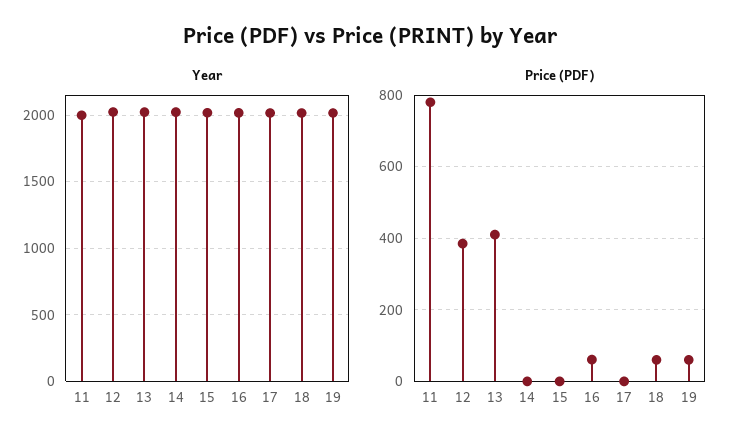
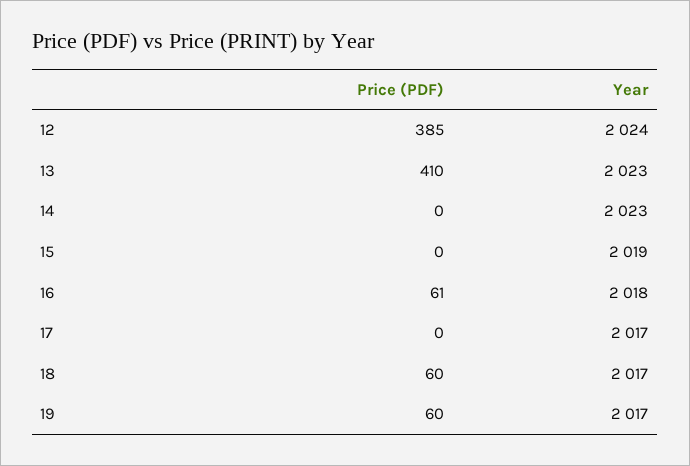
  {
    "Year": {
-     "11": 2000,
      "12": 2024,
      "13": 2023,
      "14": 2023,
      "15": 2019,
      "16": 2018,
      "17": 2017,
      "18": 2017,
      "19": 2017
    },
    "Price (PDF)": {
-     "11": 780,
      "12": 385,
      "13": 410,
      "14": 0,
      "15": 0,
      "16": 61,
      "17": 0,
      "18": 60,
      "19": 60
    }
  }

